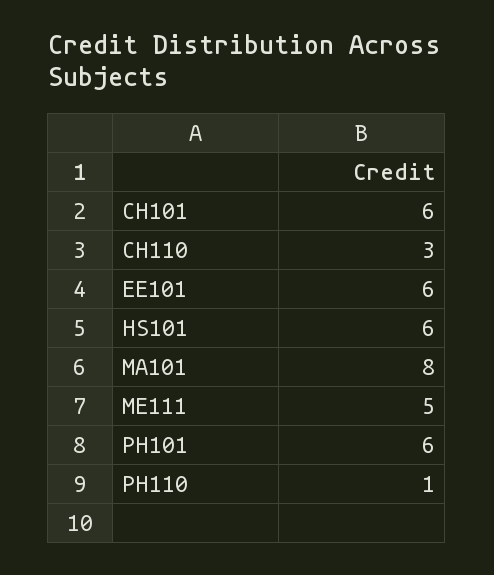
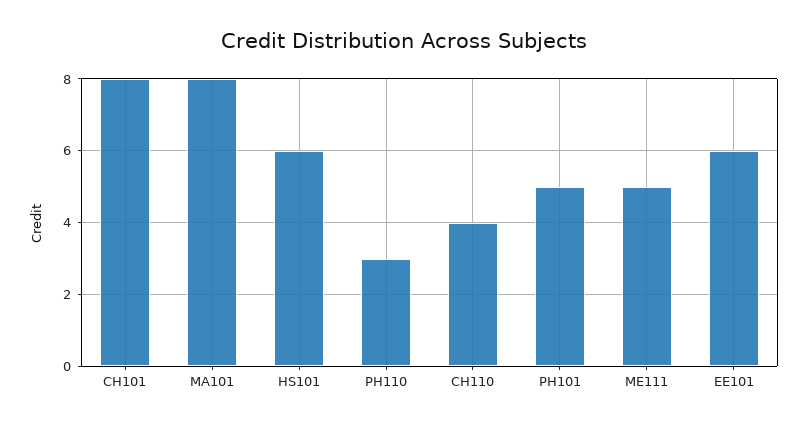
  {
-   "CH101": 6,
+   "CH101": 8,
-   "CH110": 3,
+   "CH110": 4,
    "EE101": 6,
    "HS101": 6,
    "MA101": 8,
    "ME111": 5,
-   "PH101": 6,
+   "PH101": 5,
-   "PH110": 1
+   "PH110": 3
  }

